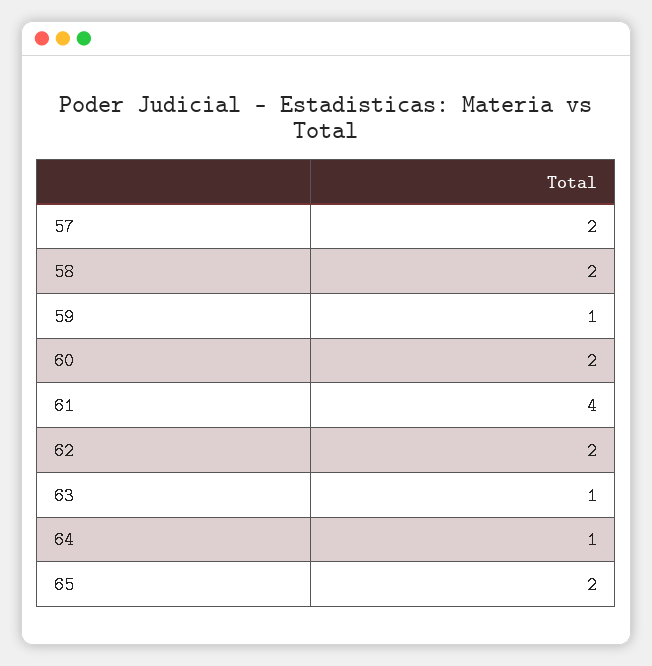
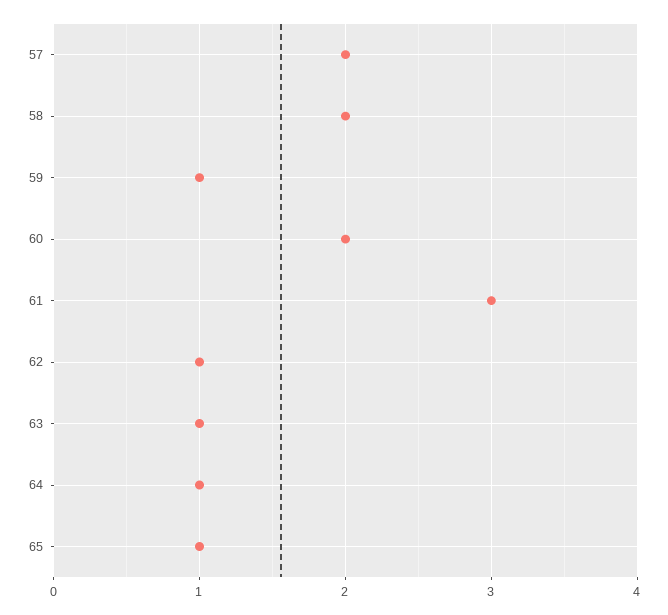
  {
    "57": 2,
    "58": 2,
    "59": 1,
    "60": 2,
-   "61": 4,
+   "61": 3,
-   "62": 2,
+   "62": 1,
    "63": 1,
    "64": 1,
-   "65": 2
+   "65": 1
  }

